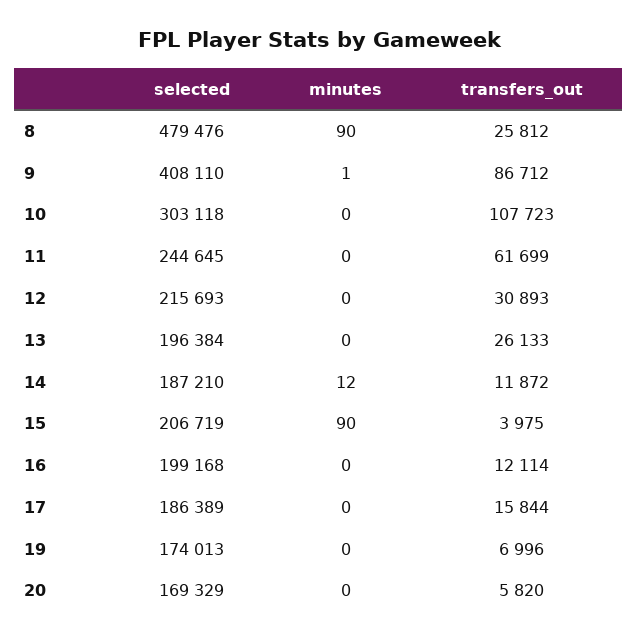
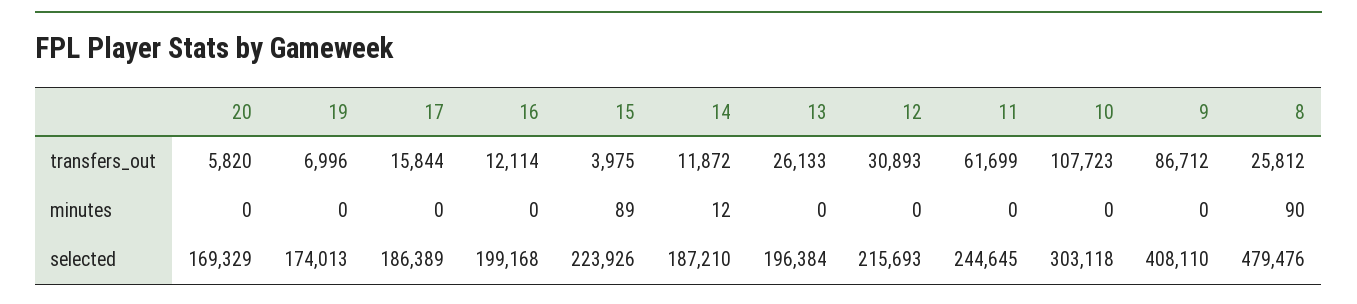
  {
    "selected": {
      "8": 479476,
      "9": 408110,
      "10": 303118,
      "11": 244645,
      "12": 215693,
      "13": 196384,
      "14": 187210,
-     "15": 206719,
+     "15": 223926,
      "16": 199168,
      "17": 186389,
      "19": 174013,
      "20": 169329
    },
    "minutes": {
      "8": 90,
-     "9": 1,
+     "9": 0,
      "10": 0,
      "11": 0,
      "12": 0,
      "13": 0,
      "14": 12,
-     "15": 90,
+     "15": 89,
      "16": 0,
      "17": 0,
      "19": 0,
      "20": 0
    },
    "transfers_out": {
      "8": 25812,
      "9": 86712,
      "10": 107723,
      "11": 61699,
      "12": 30893,
      "13": 26133,
      "14": 11872,
      "15": 3975,
      "16": 12114,
      "17": 15844,
      "19": 6996,
      "20": 5820
    }
  }

